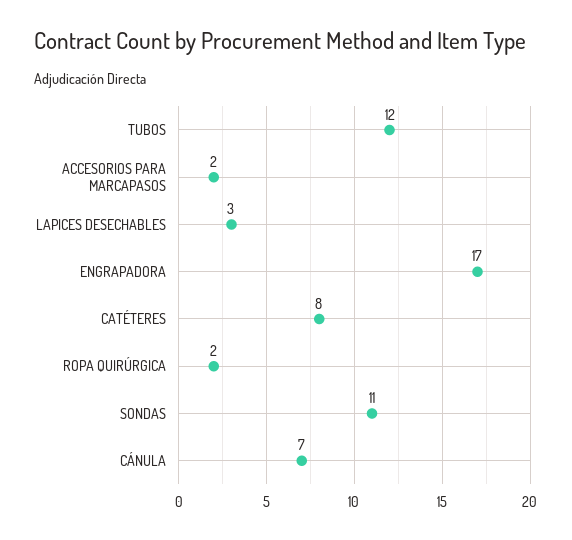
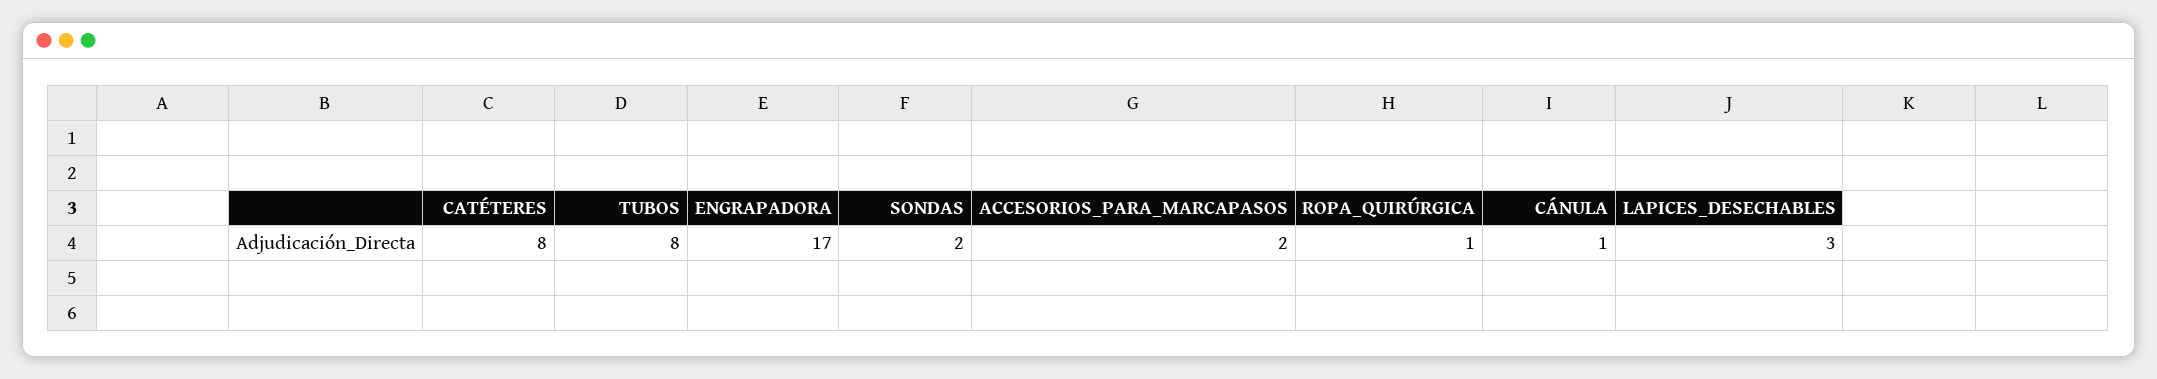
  {
-   "TUBOS": 12,
+   "TUBOS": 8,
    "ACCESORIOS PARA MARCAPASOS": 2,
    "LAPICES DESECHABLES": 3,
    "ENGRAPADORA": 17,
    "CATÉTERES": 8,
-   "ROPA QUIRÚRGICA": 2,
+   "ROPA QUIRÚRGICA": 1,
-   "SONDAS": 11,
+   "SONDAS": 2,
-   "CÁNULA": 7
+   "CÁNULA": 1
  }

